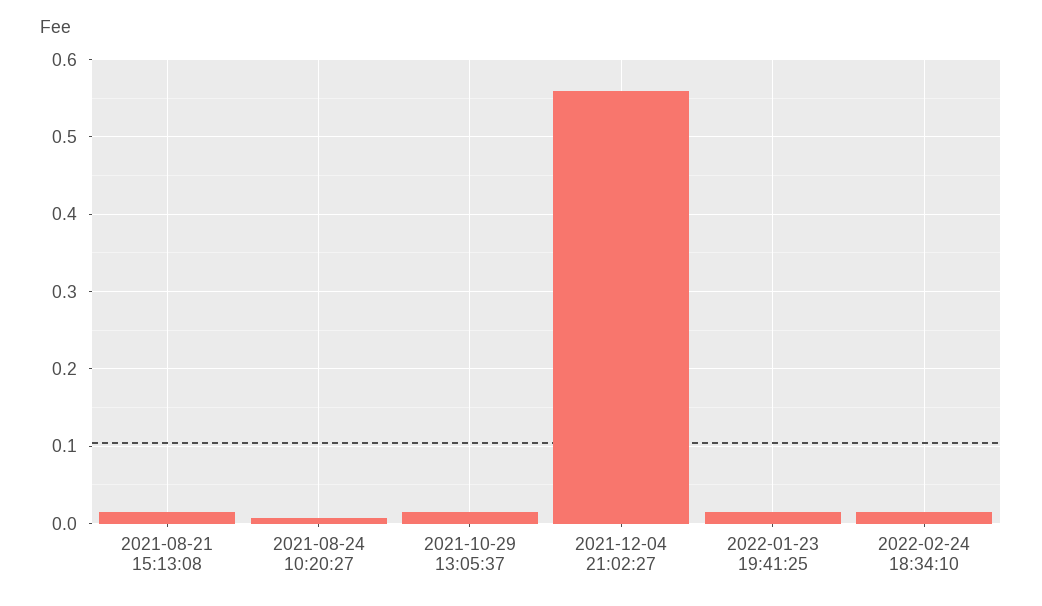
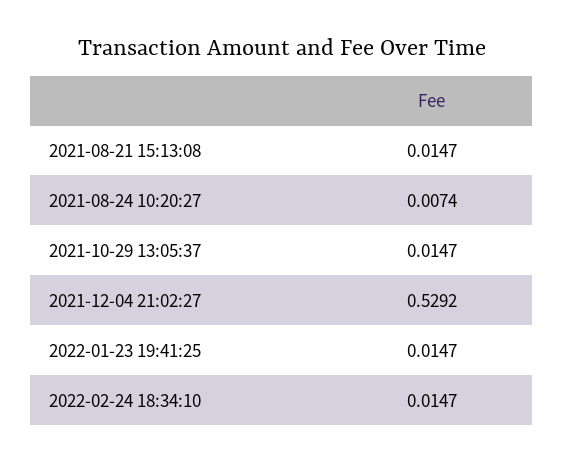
  {
    "2021-08-21 15:13:08": 0.0147,
    "2021-08-24 10:20:27": 0.0074,
    "2021-10-29 13:05:37": 0.0147,
-   "2021-12-04 21:02:27": 0.56,
+   "2021-12-04 21:02:27": 0.5292,
    "2022-01-23 19:41:25": 0.0147,
    "2022-02-24 18:34:10": 0.0147
  }

